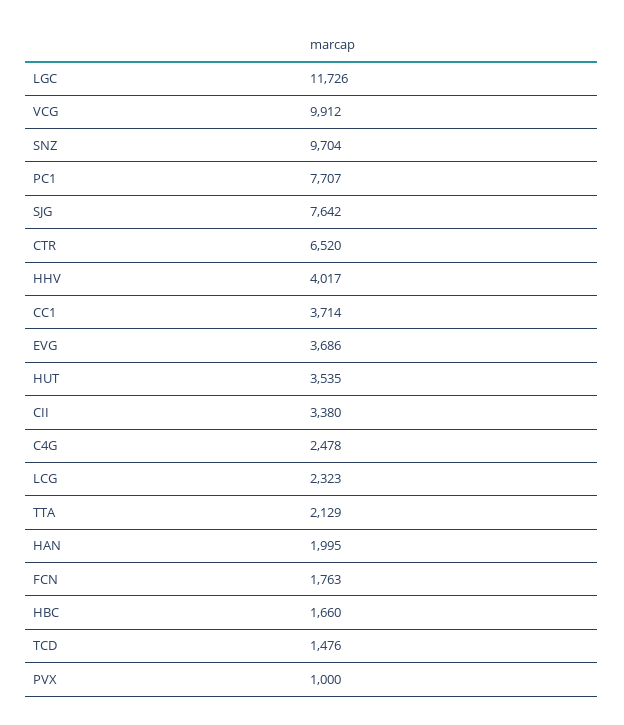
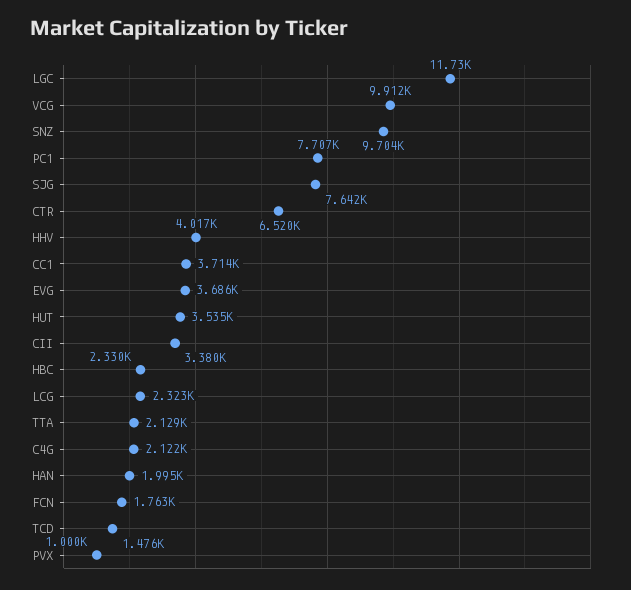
  {
    "LGC": 11726,
    "VCG": 9912,
    "SNZ": 9704,
    "PC1": 7707,
    "SJG": 7642,
    "CTR": 6520,
    "HHV": 4017,
    "CC1": 3714,
    "EVG": 3686,
    "HUT": 3535,
    "CII": 3380,
-   "C4G": 2478,
+   "C4G": 2122,
    "LCG": 2323,
    "TTA": 2129,
    "HAN": 1995,
    "FCN": 1763,
-   "HBC": 1660,
+   "HBC": 2330,
    "TCD": 1476,
    "PVX": 1000
  }

